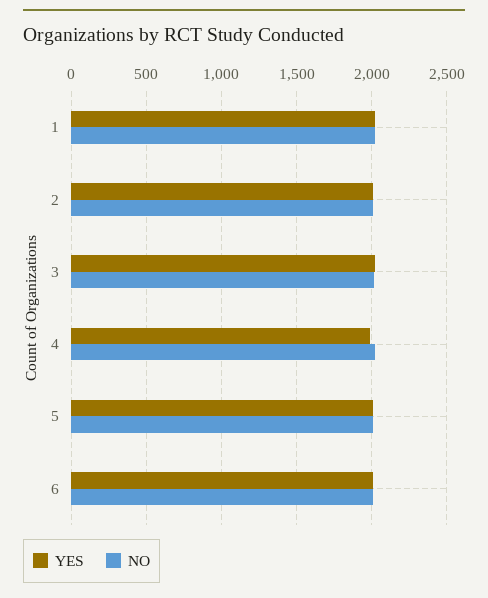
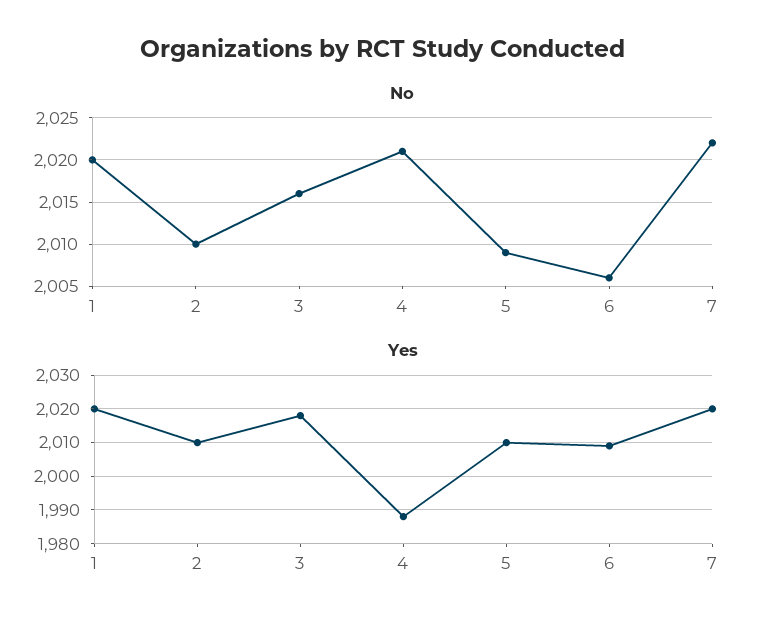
  {
    "YES": {
      "1": 2020,
      "2": 2010,
      "3": 2020,
      "4": 1990,
      "5": 2010,
-     "6": 2010
+     "6": 2010,
+     "7": 2020
    },
    "NO": {
      "1": 2020,
      "2": 2010,
      "3": 2016,
      "4": 2021,
      "5": 2009,
-     "6": 2006
+     "6": 2006,
+     "7": 2022
    }
  }

